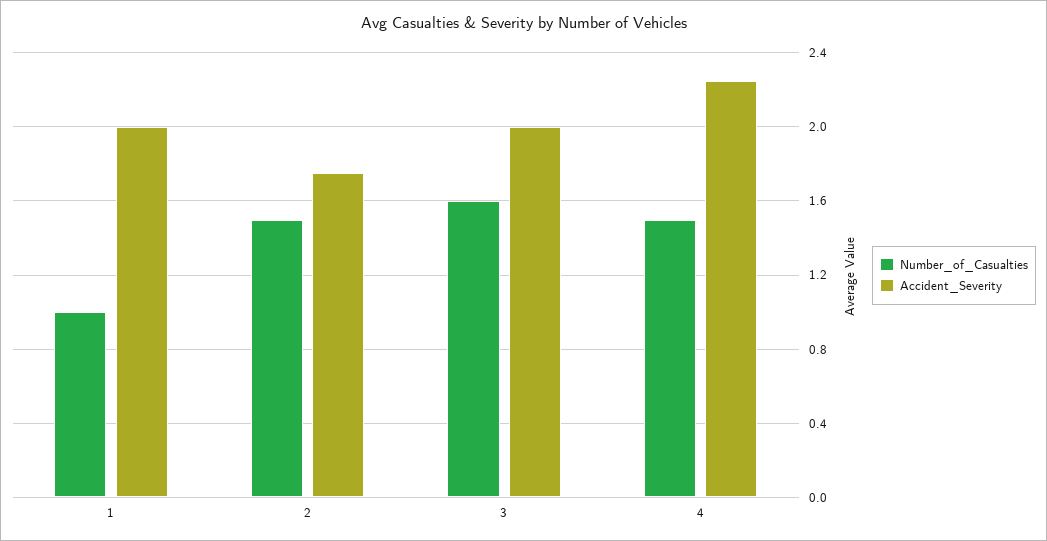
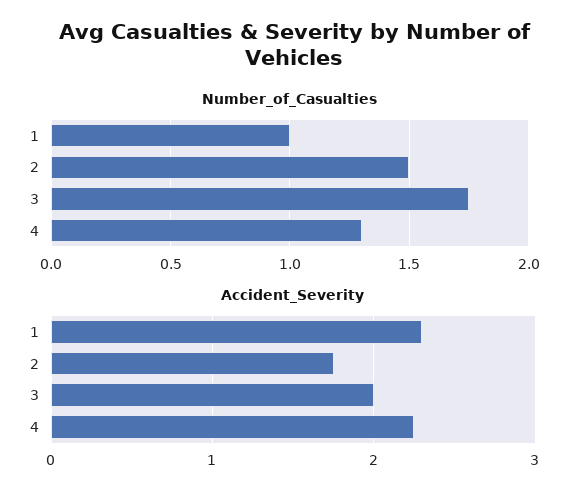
  {
    "Number_of_Casualties": {
      "1": 1,
      "2": 1.5,
-     "3": 1.6,
+     "3": 1.75,
-     "4": 1.5
+     "4": 1.3
    },
    "Accident_Severity": {
-     "1": 2,
+     "1": 2.3,
      "2": 1.75,
      "3": 2,
      "4": 2.25
    }
  }

